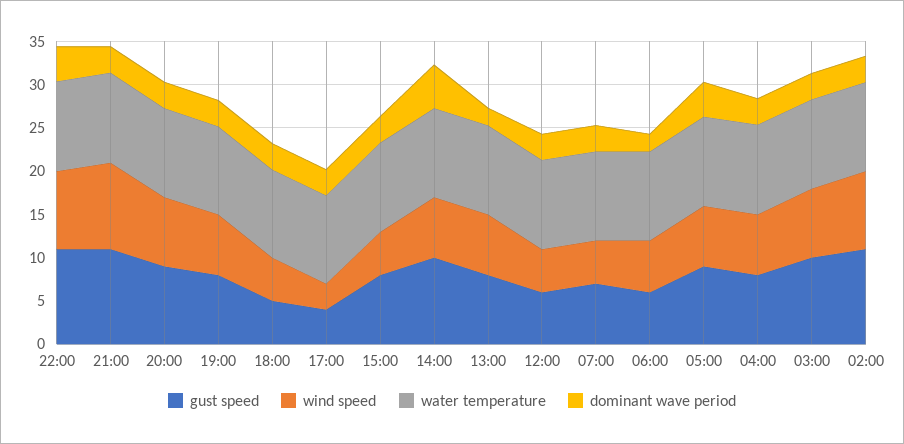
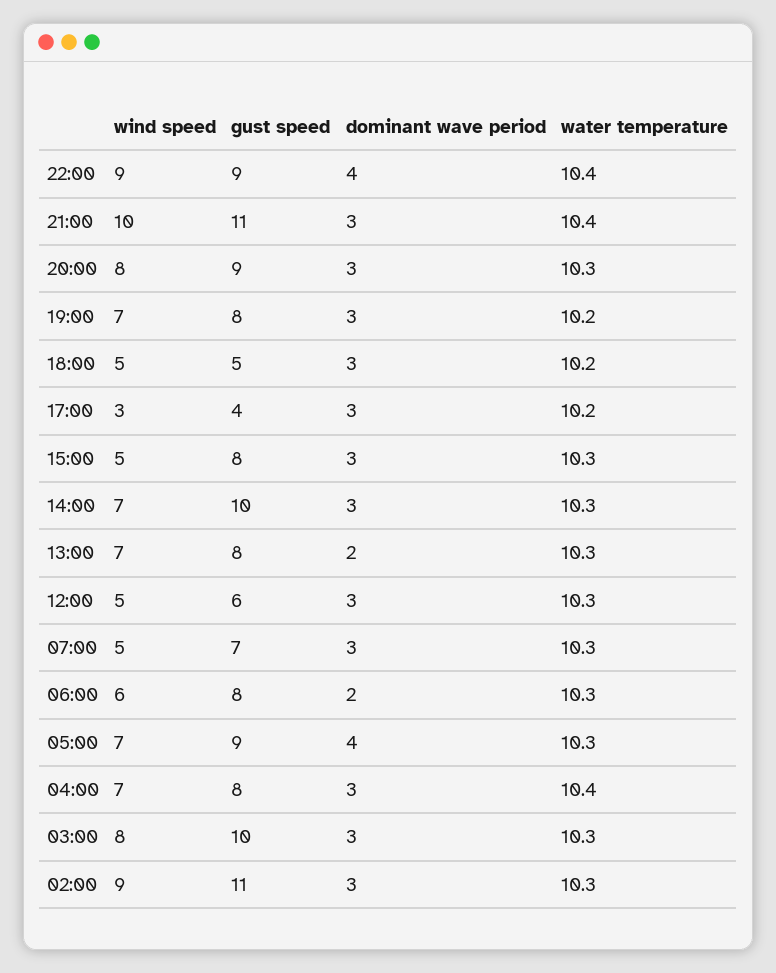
  {
    "gust speed": {
-     "22:00": 11,
+     "22:00": 9,
      "21:00": 11,
      "20:00": 9,
      "19:00": 8,
      "18:00": 5,
      "17:00": 4,
      "15:00": 8,
      "14:00": 10,
      "13:00": 8,
      "12:00": 6,
      "07:00": 7,
-     "06:00": 6,
+     "06:00": 8,
      "05:00": 9,
      "04:00": 8,
      "03:00": 10,
      "02:00": 11
    },
    "wind speed": {
      "22:00": 9,
      "21:00": 10,
      "20:00": 8,
      "19:00": 7,
      "18:00": 5,
      "17:00": 3,
      "15:00": 5,
      "14:00": 7,
      "13:00": 7,
      "12:00": 5,
      "07:00": 5,
      "06:00": 6,
      "05:00": 7,
      "04:00": 7,
      "03:00": 8,
      "02:00": 9
    },
    "water temperature": {
      "22:00": 10.4,
      "21:00": 10.4,
      "20:00": 10.3,
      "19:00": 10.2,
      "18:00": 10.2,
      "17:00": 10.2,
      "15:00": 10.3,
      "14:00": 10.3,
      "13:00": 10.3,
      "12:00": 10.3,
      "07:00": 10.3,
      "06:00": 10.3,
      "05:00": 10.3,
      "04:00": 10.4,
      "03:00": 10.3,
      "02:00": 10.3
    },
    "dominant wave period": {
      "22:00": 4,
      "21:00": 3,
      "20:00": 3,
      "19:00": 3,
      "18:00": 3,
      "17:00": 3,
      "15:00": 3,
-     "14:00": 5,
+     "14:00": 3,
      "13:00": 2,
      "12:00": 3,
      "07:00": 3,
      "06:00": 2,
      "05:00": 4,
      "04:00": 3,
      "03:00": 3,
      "02:00": 3
    }
  }

